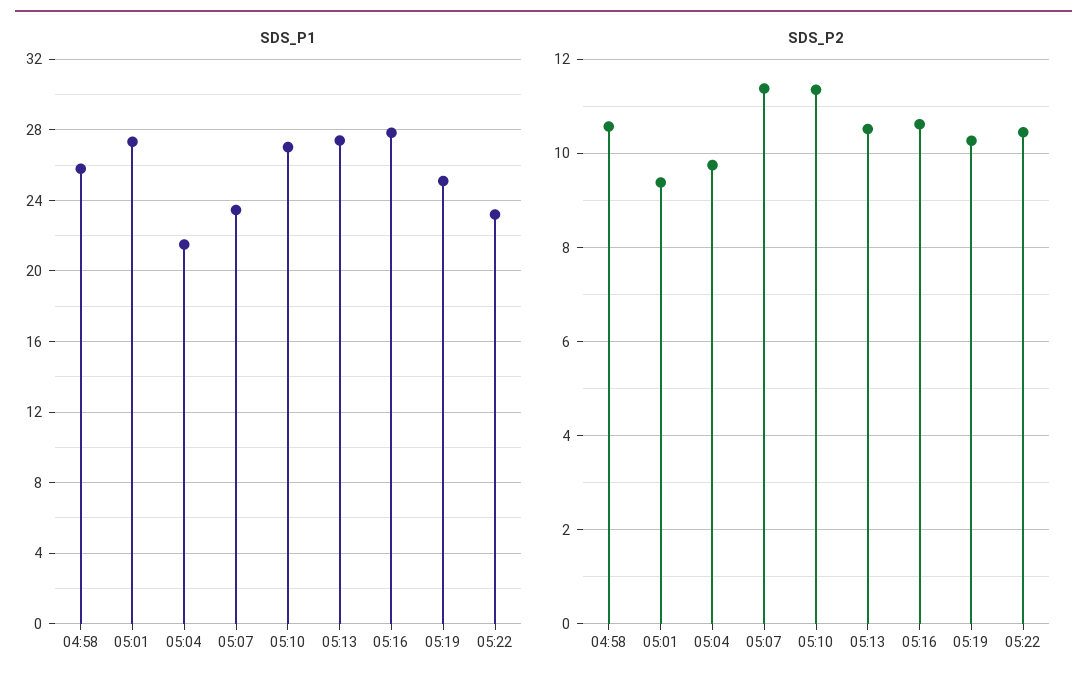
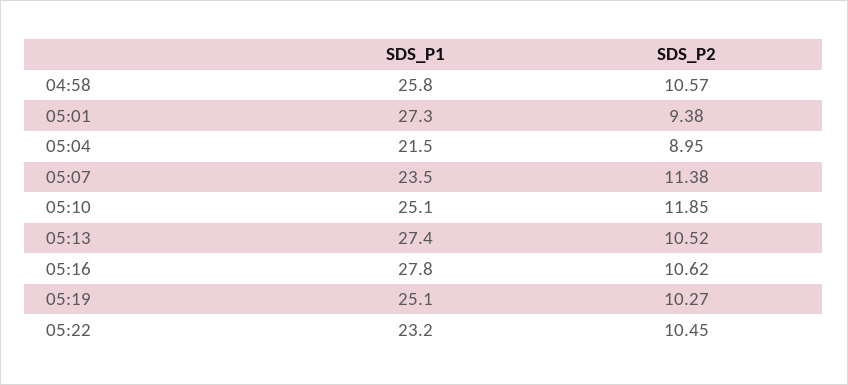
  {
    "SDS_P1": {
      "04:58": 25.8,
      "05:01": 27.3,
      "05:04": 21.5,
      "05:07": 23.5,
-     "05:10": 27,
+     "05:10": 25.1,
      "05:13": 27.4,
      "05:16": 27.8,
      "05:19": 25.1,
      "05:22": 23.2
    },
    "SDS_P2": {
      "04:58": 10.57,
      "05:01": 9.38,
-     "05:04": 9.8,
+     "05:04": 8.95,
      "05:07": 11.38,
-     "05:10": 11.4,
+     "05:10": 11.85,
      "05:13": 10.52,
      "05:16": 10.62,
      "05:19": 10.27,
      "05:22": 10.45
    }
  }

